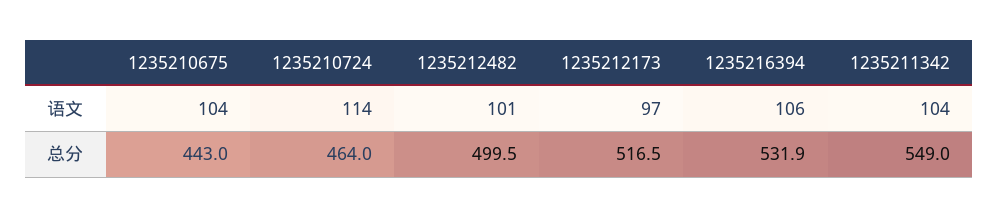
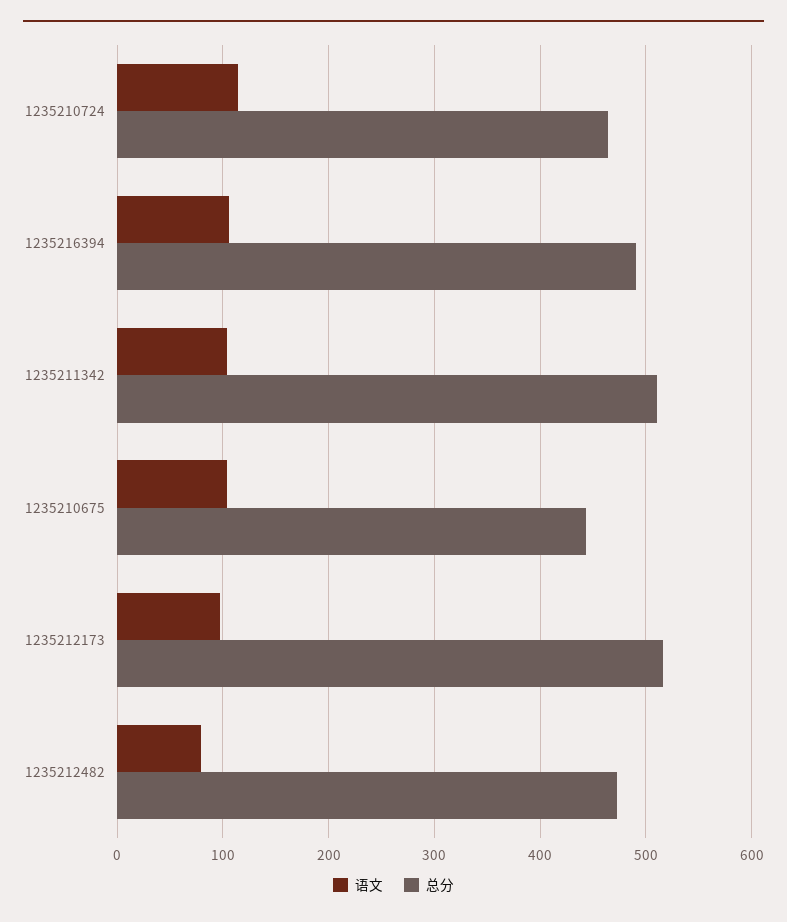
  {
    "语文": {
      "1235210675": 104,
      "1235210724": 114,
-     "1235212482": 101,
+     "1235212482": 80,
      "1235212173": 97,
      "1235216394": 106,
      "1235211342": 104
    },
    "总分": {
      "1235210675": 443,
      "1235210724": 464,
-     "1235212482": 499.5,
+     "1235212482": 470,
      "1235212173": 516.5,
-     "1235216394": 531.9,
+     "1235216394": 490,
-     "1235211342": 549
+     "1235211342": 510
    }
  }

